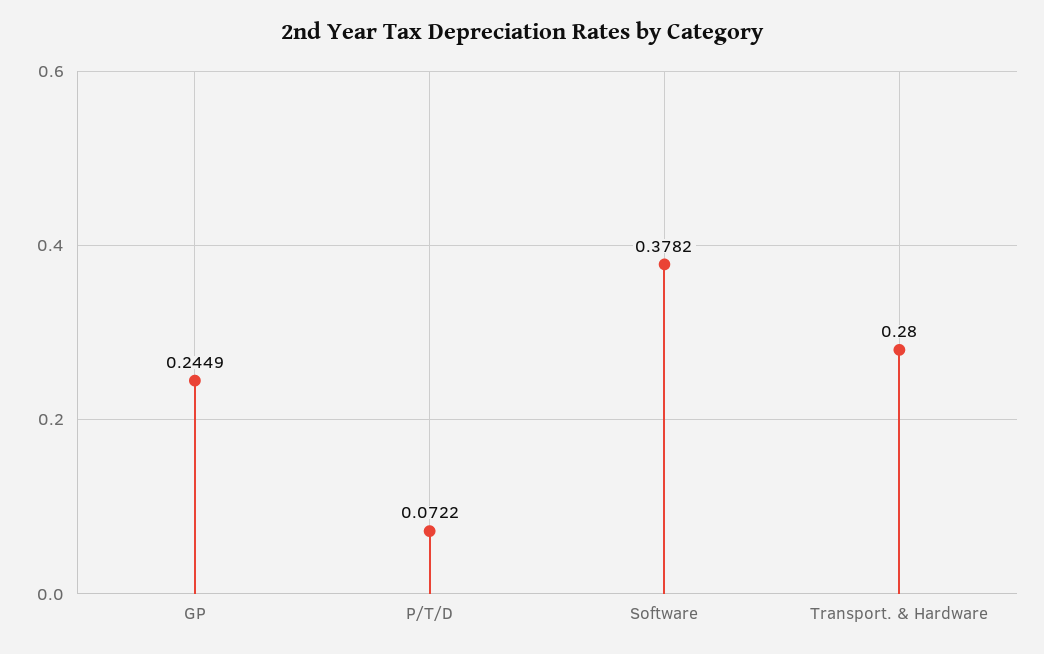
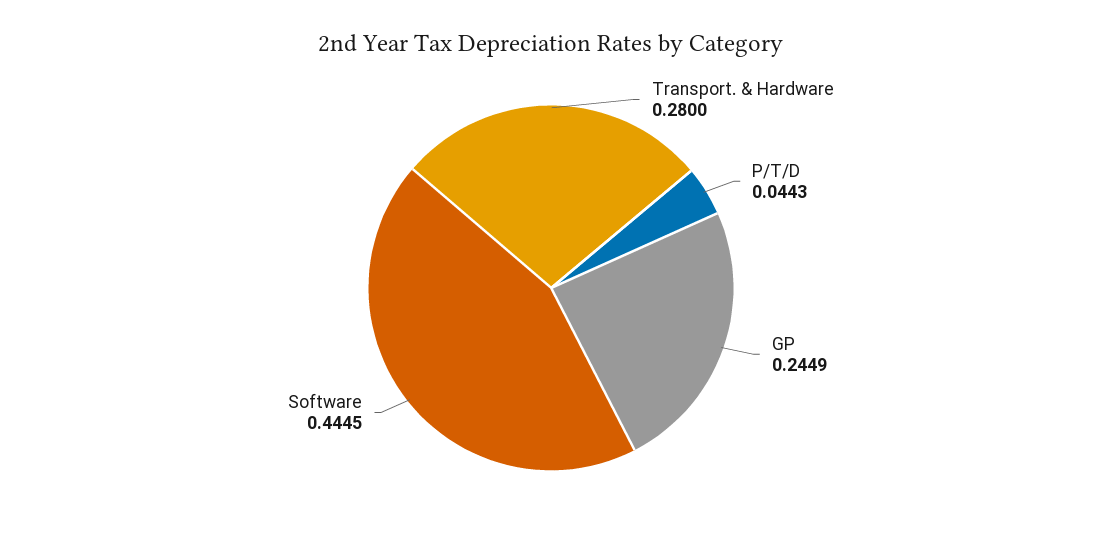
  {
    "GP": 0.2449,
-   "P/T/D": 0.0722,
+   "P/T/D": 0.0443,
-   "Software": 0.3782,
+   "Software": 0.4445,
    "Transport. & Hardware": 0.28
  }

